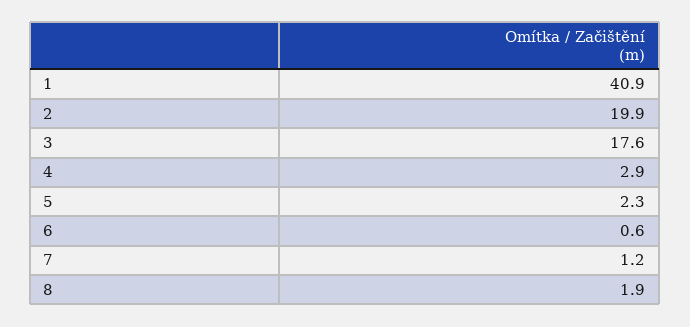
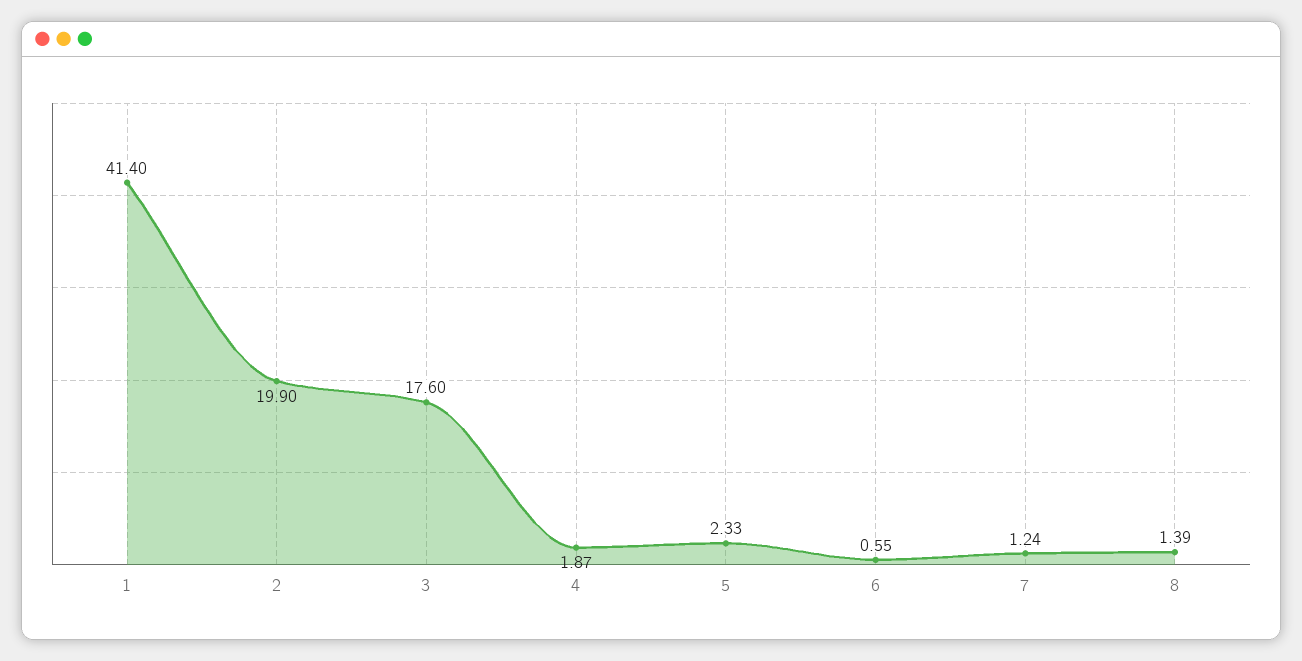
  {
-   "1": 40.9,
+   "1": 41.4,
    "2": 19.9,
    "3": 17.6,
-   "4": 2.9,
+   "4": 1.87,
    "5": 2.33,
    "6": 0.55,
    "7": 1.24,
-   "8": 1.9
+   "8": 1.39
  }

